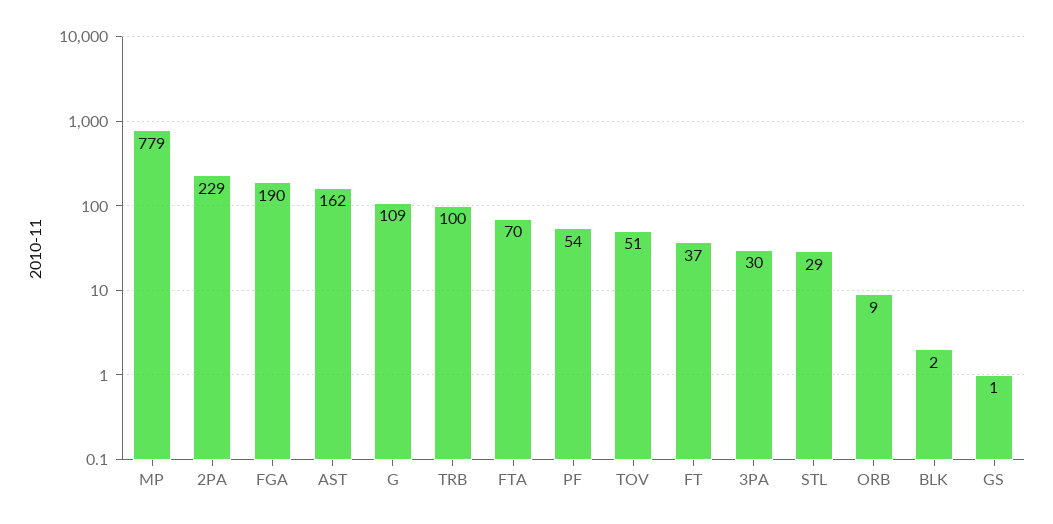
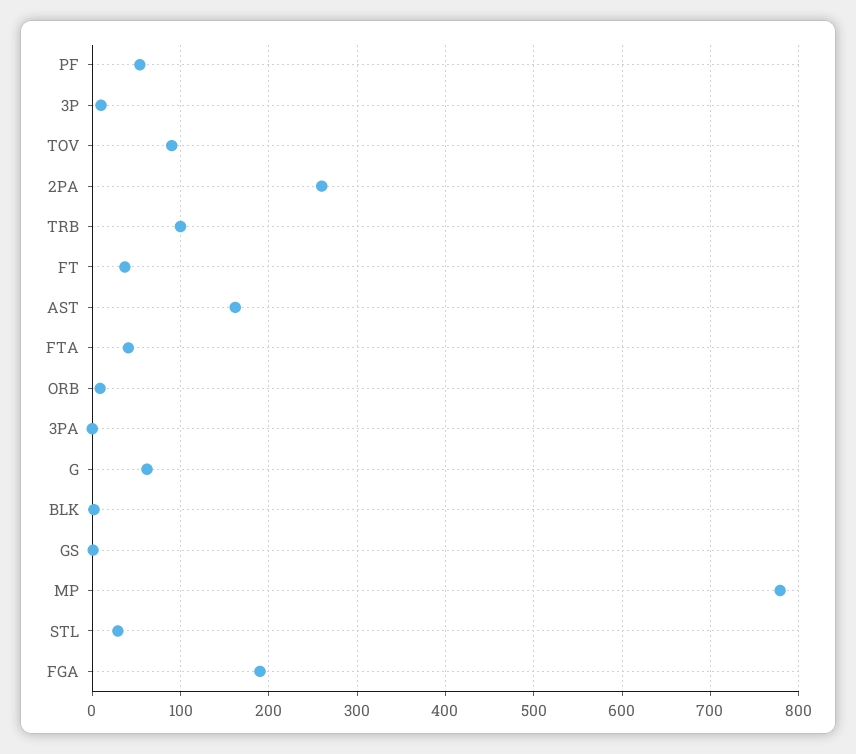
  {
    "MP": 779,
-   "2PA": 229,
+   "2PA": 260,
    "FGA": 190,
    "AST": 162,
-   "G": 109,
+   "G": 60,
    "TRB": 100,
-   "FTA": 70,
+   "FTA": 40,
    "PF": 54,
-   "TOV": 51,
+   "TOV": 90,
    "FT": 37,
-   "3PA": 30,
+   "3PA": 0,
    "STL": 29,
    "ORB": 9,
    "BLK": 2,
-   "GS": 1
+   "GS": 1,
+   "3P": 10
  }

